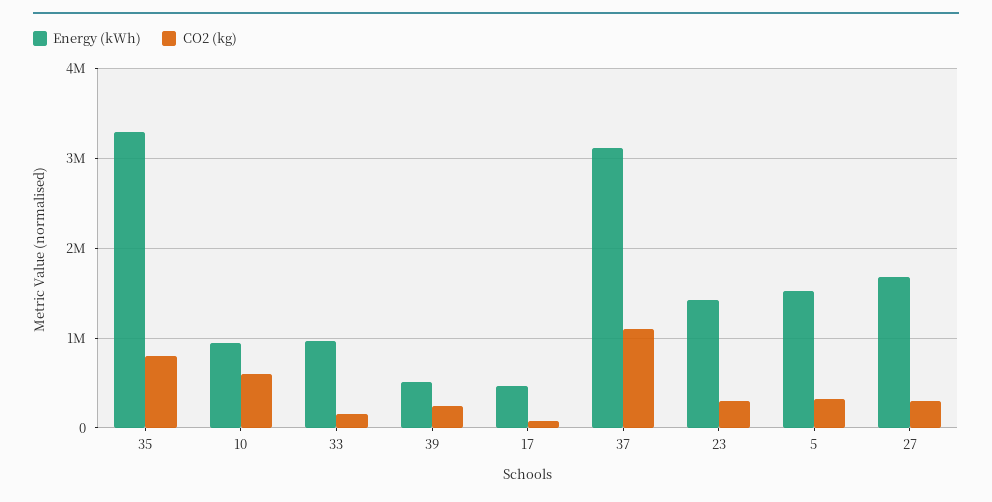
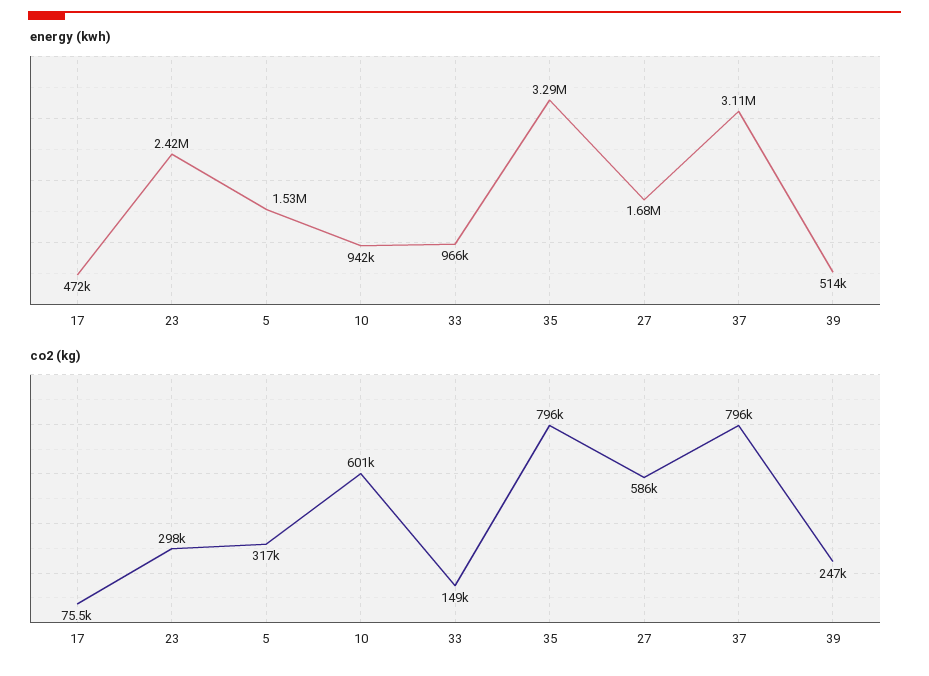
  {
    "Energy (kWh)": {
      "35": 3290000,
      "10": 942000,
      "33": 966000,
      "39": 514000,
      "17": 472000,
      "37": 3110000,
-     "23": 1400000,
+     "23": 2420000,
      "5": 1530000,
      "27": 1680000
    },
    "CO2 (kg)": {
      "35": 796000,
      "10": 601000,
      "33": 149000,
      "39": 247000,
      "17": 75500,
-     "37": 1100000,
+     "37": 796000,
      "23": 298000,
      "5": 317000,
-     "27": 300000
+     "27": 586000
    }
  }

